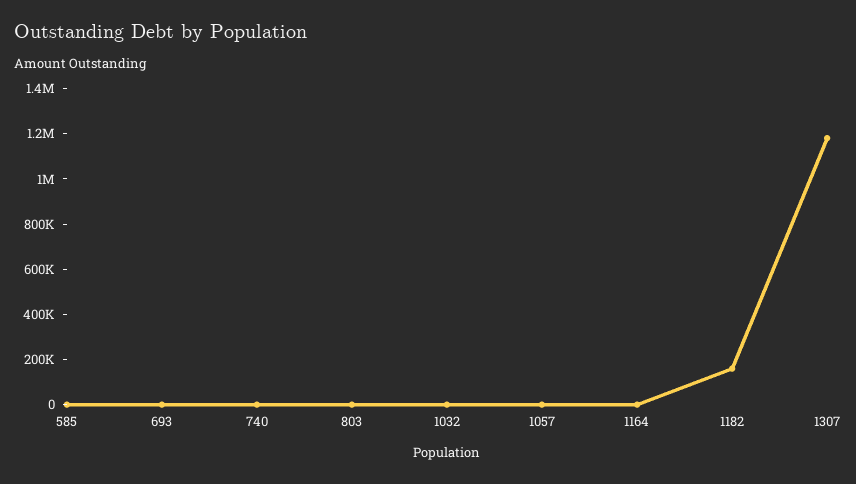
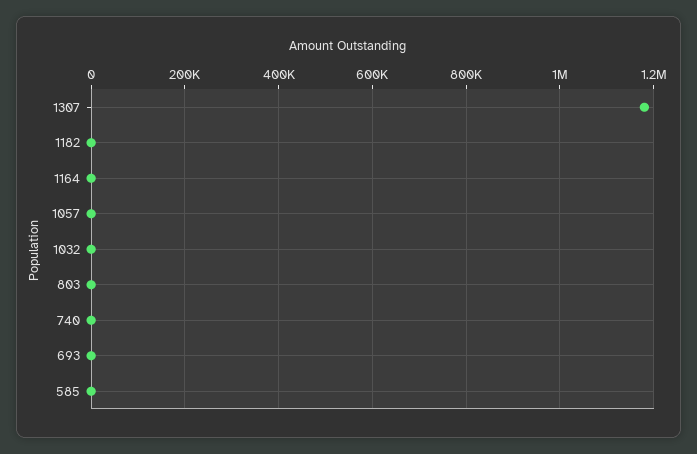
  {
    "585": 0,
    "693": 0,
    "740": 0,
    "803": 0,
    "1032": 0,
    "1057": 0,
    "1164": 0,
-   "1182": 150000,
+   "1182": 0,
    "1307": 1180000
  }

